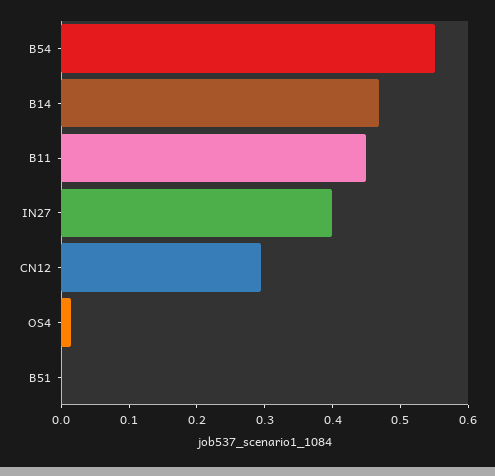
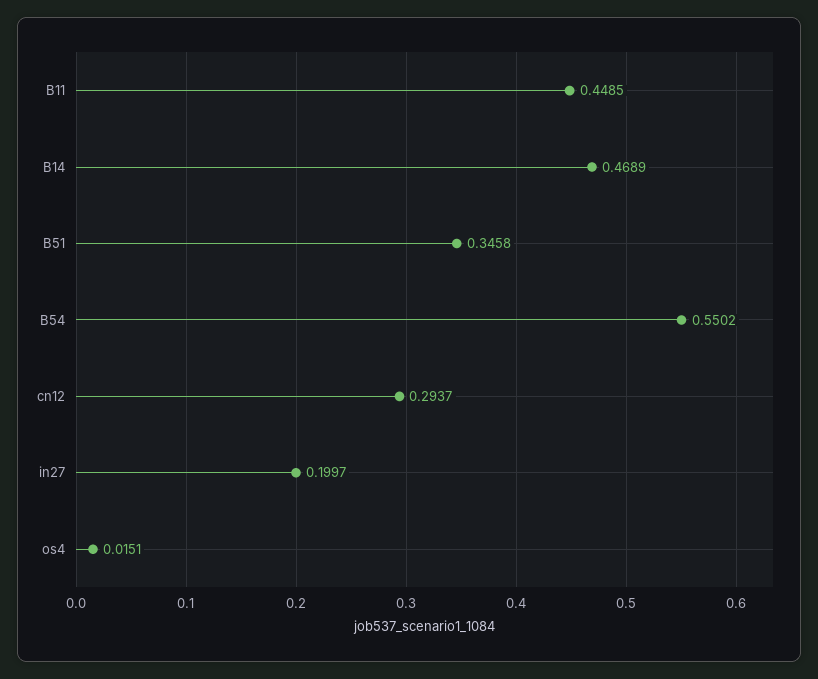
  {
    "B54": 0.5502,
    "B14": 0.4689,
    "B11": 0.4485,
-   "IN27": 0.4,
+   "IN27": 0.1997,
    "CN12": 0.2937,
    "OS4": 0.0151,
-   "B51": 0
+   "B51": 0.3458
  }

